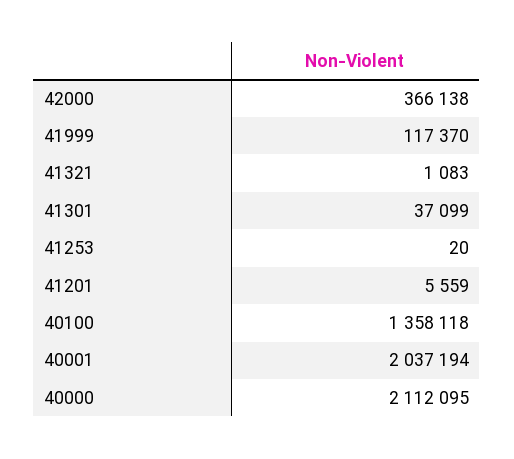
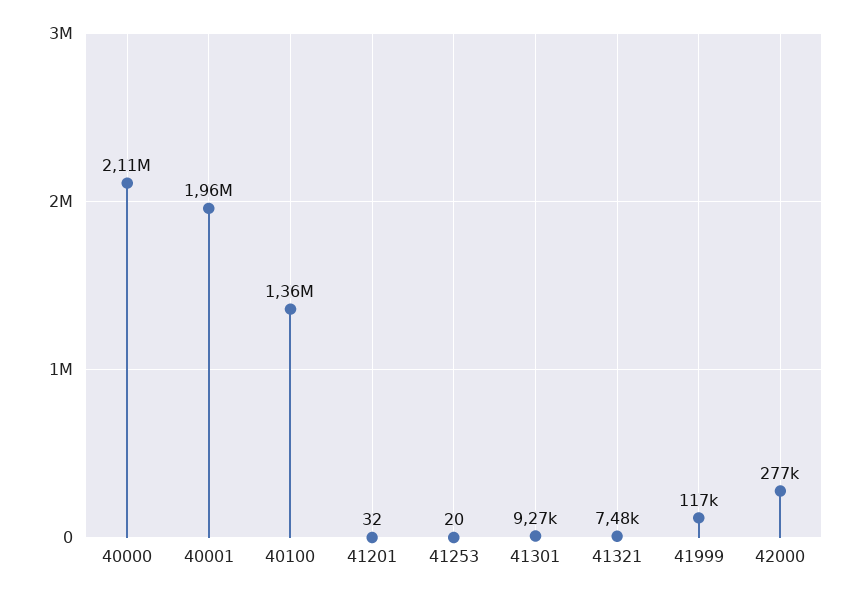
  {
-   "42000": 366138,
+   "42000": 277000,
    "41999": 117370,
-   "41321": 1083,
+   "41321": 7480,
-   "41301": 37099,
+   "41301": 9270,
    "41253": 20,
-   "41201": 5559,
+   "41201": 32,
    "40100": 1358118,
-   "40001": 2037194,
+   "40001": 1960000,
    "40000": 2112095
  }

